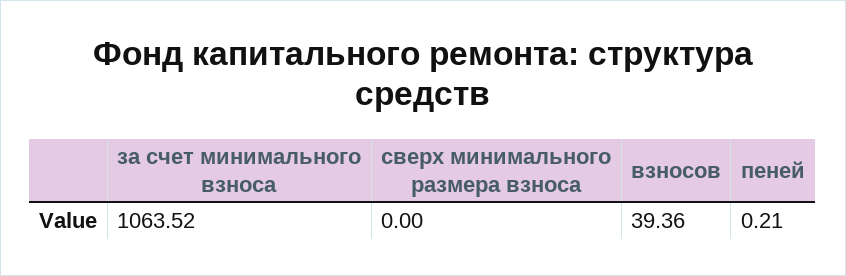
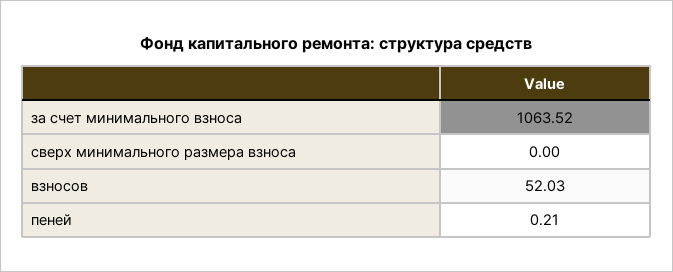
  {
    "за счет минимального взноса": 1063.52,
    "сверх минимального размера взноса": 0,
-   "взносов": 39.36,
+   "взносов": 52.03,
    "пеней": 0.21
  }

